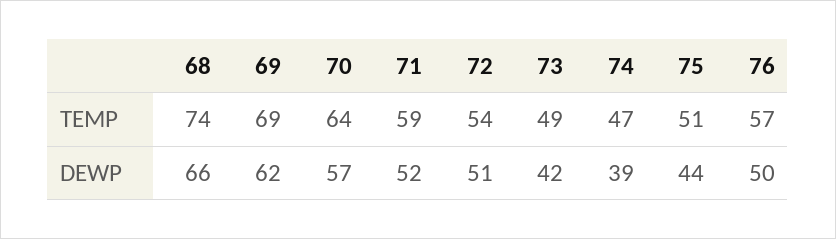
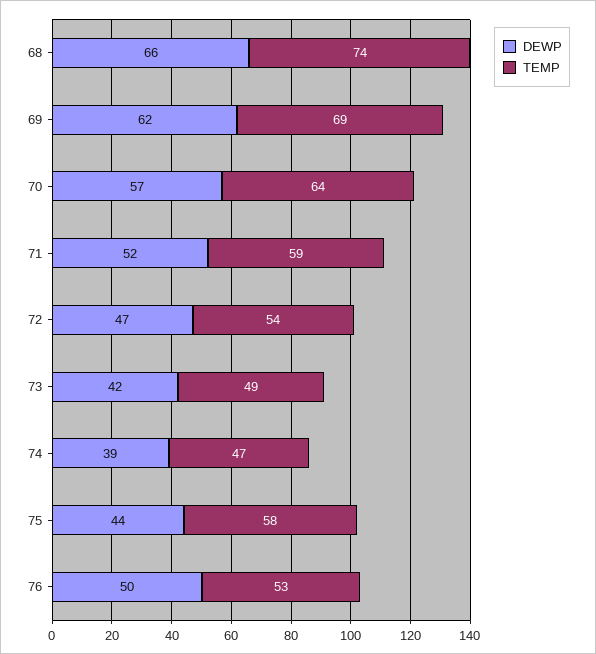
  {
    "TEMP": {
      "68": 74,
      "69": 69,
      "70": 64,
      "71": 59,
      "72": 54,
      "73": 49,
      "74": 47,
-     "75": 51,
+     "75": 58,
-     "76": 57
+     "76": 53
    },
    "DEWP": {
      "68": 66,
      "69": 62,
      "70": 57,
      "71": 52,
-     "72": 51,
+     "72": 47,
      "73": 42,
      "74": 39,
      "75": 44,
      "76": 50
    }
  }

